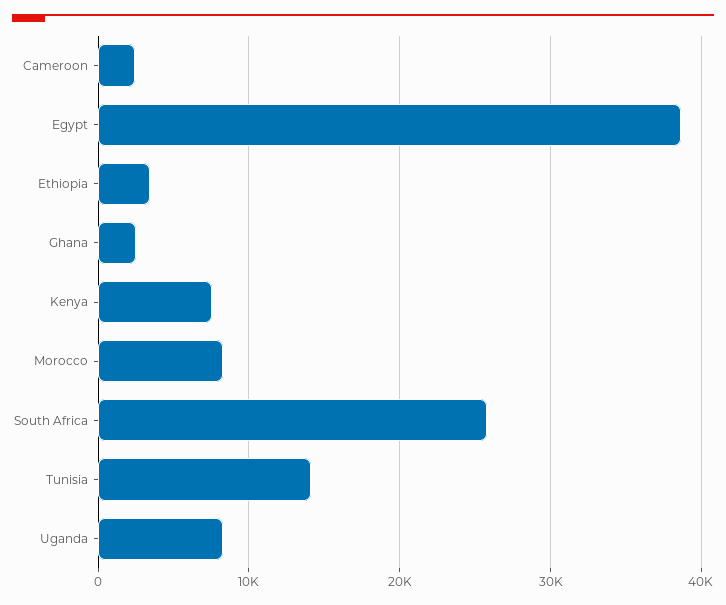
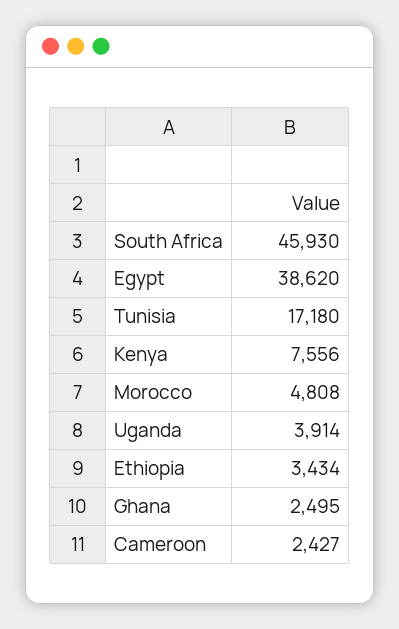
  {
    "Cameroon": 2427,
    "Egypt": 38620,
    "Ethiopia": 3434,
    "Ghana": 2495,
    "Kenya": 7556,
-   "Morocco": 8000,
+   "Morocco": 4808,
-   "South Africa": 26000,
+   "South Africa": 45930,
-   "Tunisia": 14000,
+   "Tunisia": 17180,
-   "Uganda": 8000
+   "Uganda": 3914
  }

